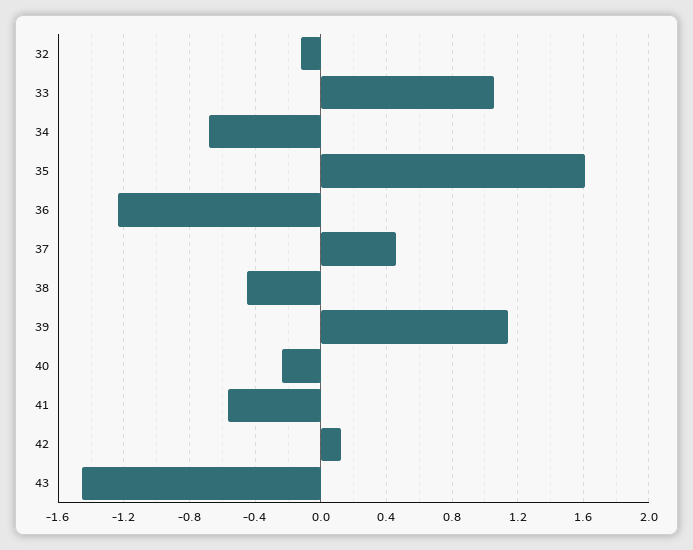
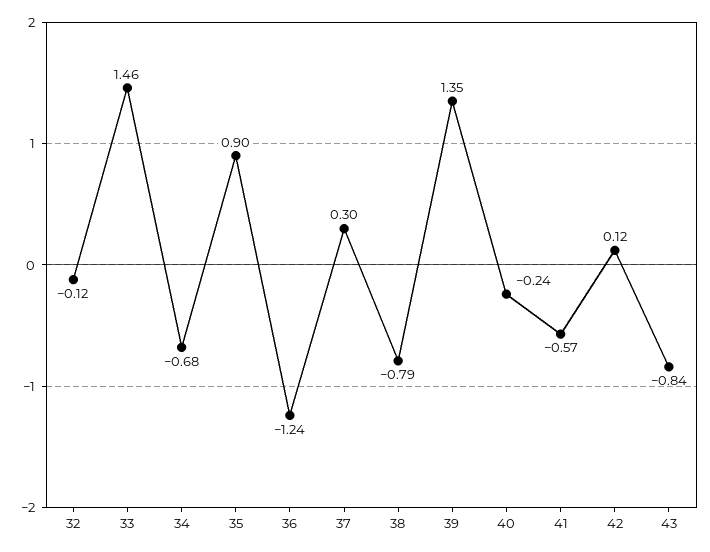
  {
    "32": -0.12,
-   "33": 1.05,
+   "33": 1.46,
    "34": -0.68,
-   "35": 1.6,
+   "35": 0.9,
    "36": -1.24,
-   "37": 0.45,
+   "37": 0.3,
-   "38": -0.45,
+   "38": -0.79,
-   "39": 1.15,
+   "39": 1.35,
    "40": -0.24,
    "41": -0.57,
    "42": 0.12,
-   "43": -1.45
+   "43": -0.84
  }

